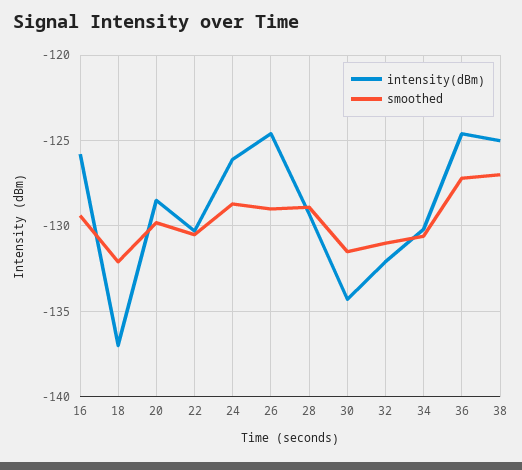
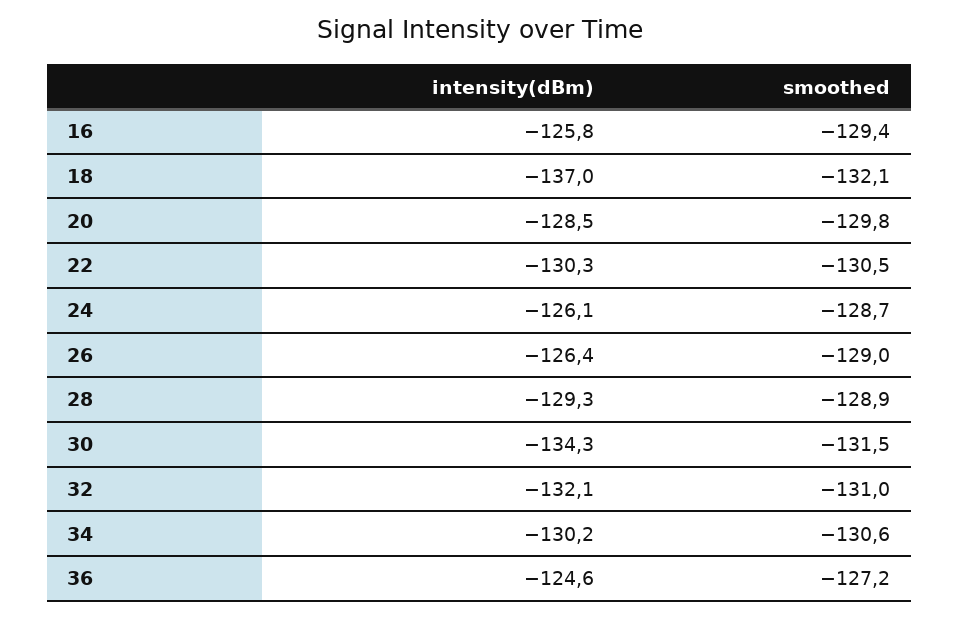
  {
    "intensity(dBm)": {
      "16": -125.8,
      "18": -137,
      "20": -128.5,
      "22": -130.3,
      "24": -126.1,
-     "26": -124.5,
+     "26": -126.4,
      "28": -129.3,
      "30": -134.3,
      "32": -132.1,
      "34": -130.2,
-     "36": -124.6,
+     "36": -124.6
-     "38": -125
    },
    "smoothed": {
      "16": -129.4,
      "18": -132.1,
      "20": -129.8,
      "22": -130.5,
      "24": -128.7,
      "26": -129,
      "28": -128.9,
      "30": -131.5,
      "32": -131,
      "34": -130.6,
-     "36": -127.2,
+     "36": -127.2
-     "38": -127
    }
  }

